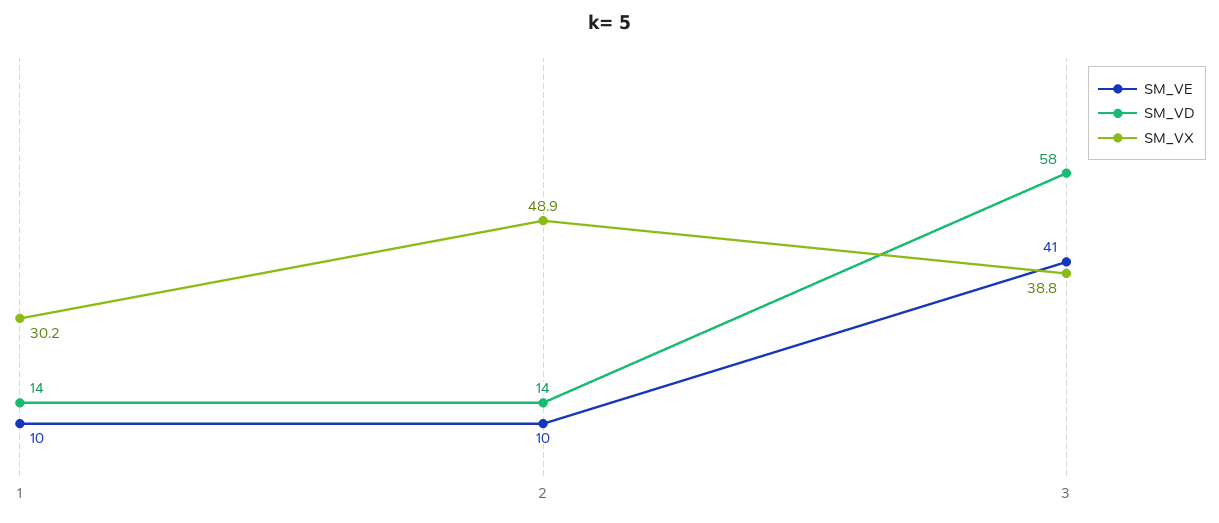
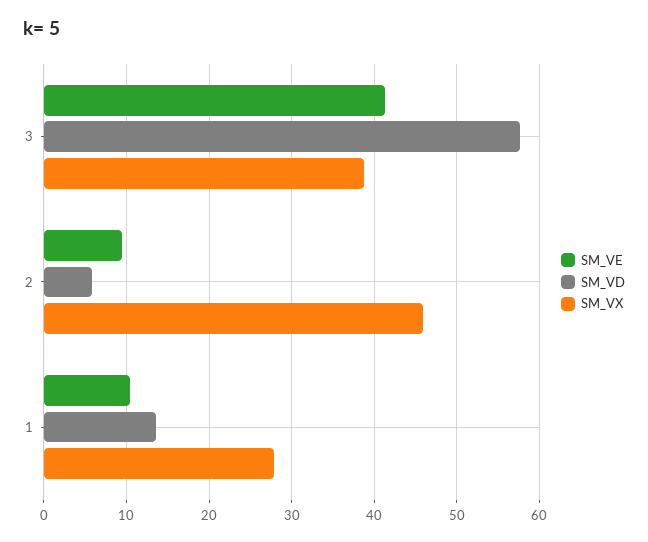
  {
    "SM_VE": {
      "1": 10,
      "2": 10,
      "3": 41
    },
    "SM_VD": {
      "1": 14,
-     "2": 14,
+     "2": 6,
      "3": 58
    },
    "SM_VX": {
-     "1": 30.2,
+     "1": 28,
-     "2": 48.9,
+     "2": 46,
      "3": 38.8
    }
  }

